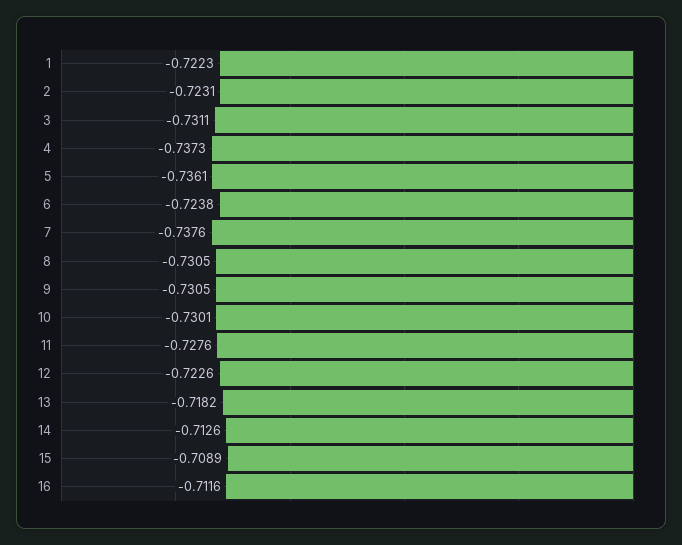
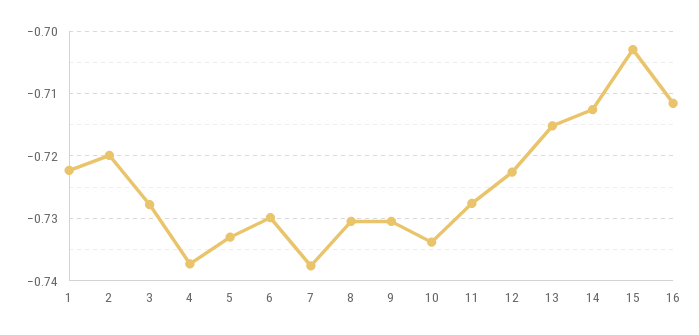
  {
    "1": -0.7223,
-   "2": -0.7231,
+   "2": -0.72,
-   "3": -0.7311,
+   "3": -0.728,
    "4": -0.7373,
-   "5": -0.7361,
+   "5": -0.733,
-   "6": -0.7238,
+   "6": -0.73,
    "7": -0.7376,
    "8": -0.7305,
    "9": -0.7305,
-   "10": -0.7301,
+   "10": -0.734,
    "11": -0.7276,
    "12": -0.7226,
-   "13": -0.7182,
+   "13": -0.715,
    "14": -0.7126,
-   "15": -0.7089,
+   "15": -0.703,
    "16": -0.7116
  }

